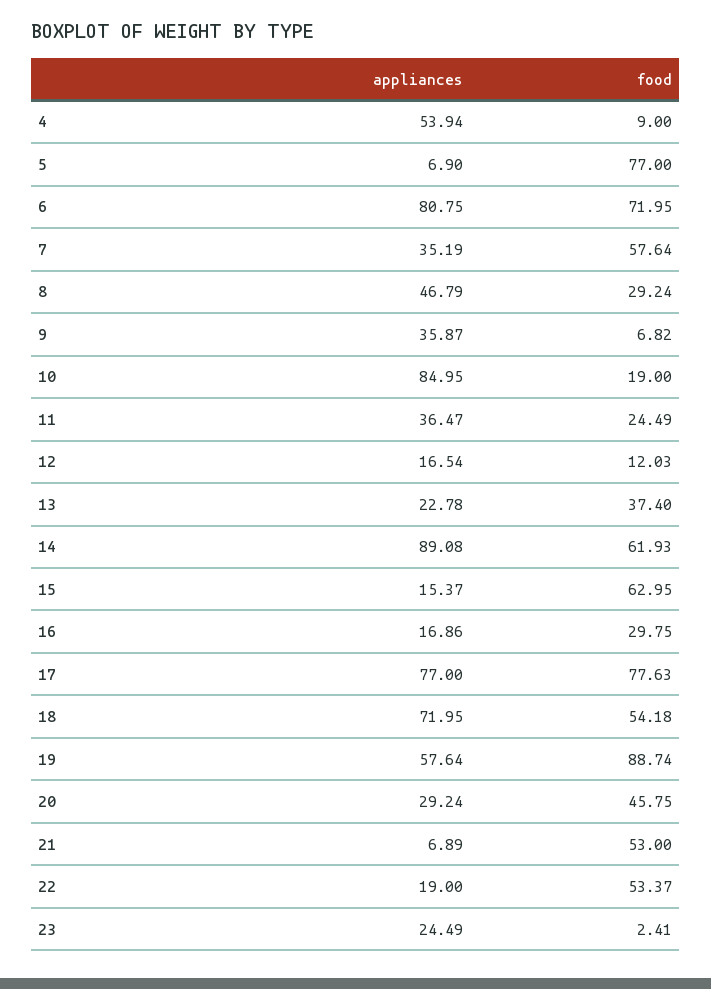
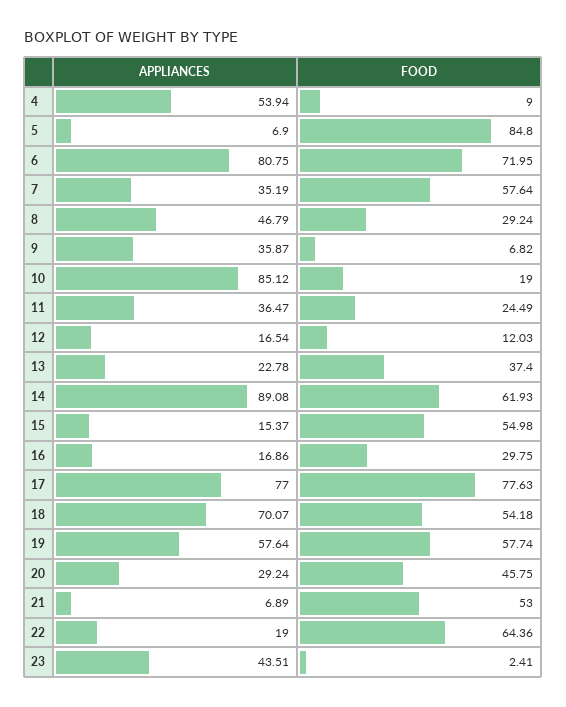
  {
    "appliances": {
      "4": 53.94,
      "5": 6.9,
      "6": 80.75,
      "7": 35.19,
      "8": 46.79,
      "9": 35.87,
-     "10": 84.95,
+     "10": 85.12,
      "11": 36.47,
      "12": 16.54,
      "13": 22.78,
      "14": 89.08,
      "15": 15.37,
      "16": 16.86,
      "17": 77,
-     "18": 71.95,
+     "18": 70.07,
      "19": 57.64,
      "20": 29.24,
      "21": 6.89,
      "22": 19,
-     "23": 24.49
+     "23": 43.51
    },
    "food": {
      "4": 9,
-     "5": 77,
+     "5": 84.8,
      "6": 71.95,
      "7": 57.64,
      "8": 29.24,
      "9": 6.82,
      "10": 19,
      "11": 24.49,
      "12": 12.03,
      "13": 37.4,
      "14": 61.93,
-     "15": 62.95,
+     "15": 54.98,
      "16": 29.75,
      "17": 77.63,
      "18": 54.18,
-     "19": 88.74,
+     "19": 57.74,
      "20": 45.75,
      "21": 53,
-     "22": 53.37,
+     "22": 64.36,
      "23": 2.41
    }
  }

